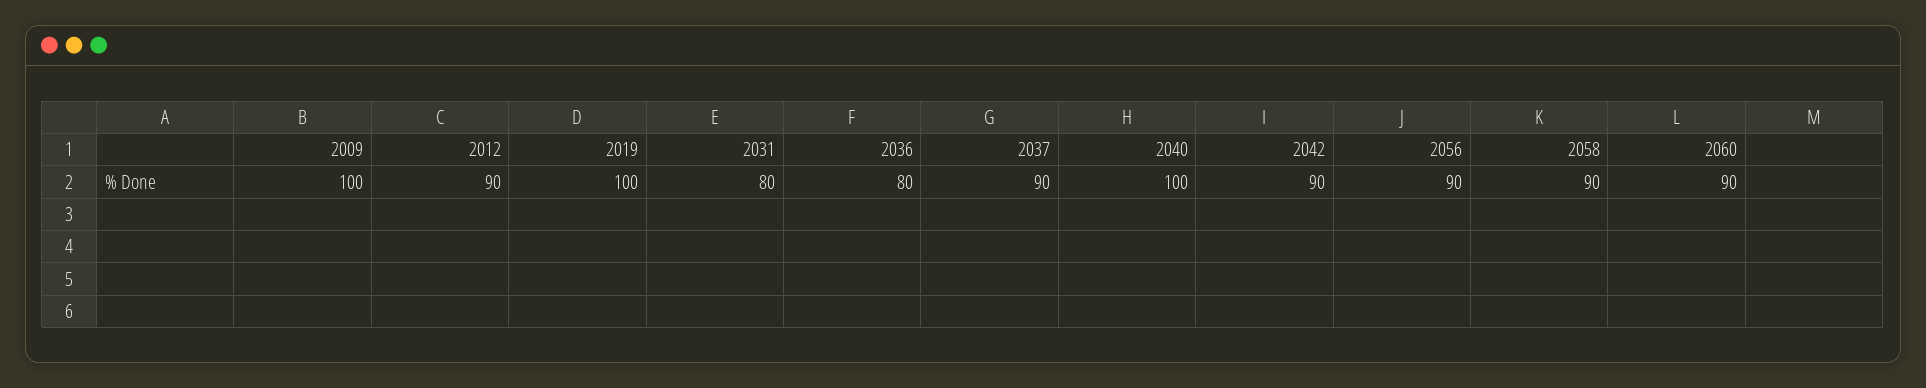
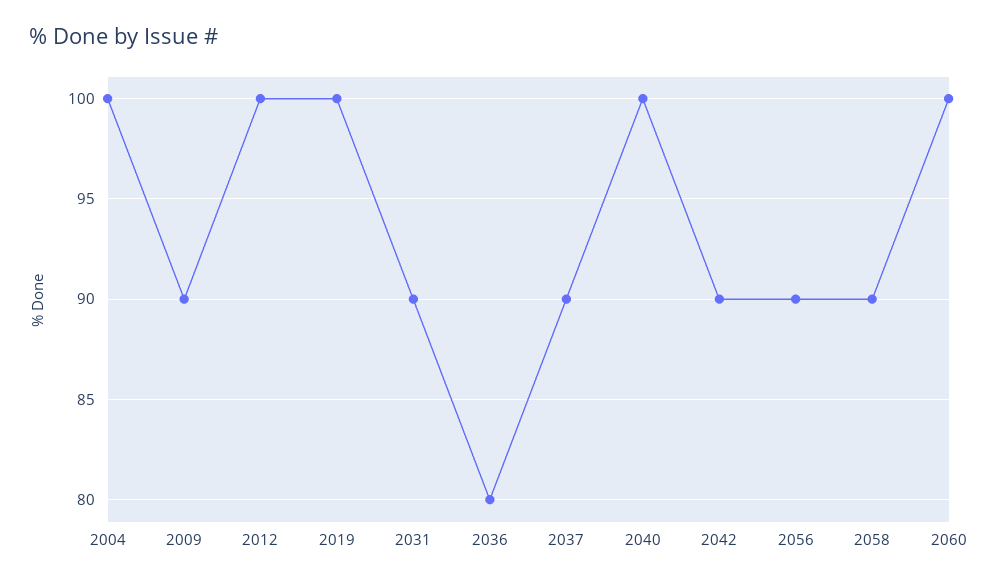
  {
-   "2009": 100,
+   "2009": 90,
-   "2012": 90,
+   "2012": 100,
    "2019": 100,
-   "2031": 80,
+   "2031": 90,
    "2036": 80,
    "2037": 90,
    "2040": 100,
    "2042": 90,
    "2056": 90,
    "2058": 90,
-   "2060": 90
+   "2060": 100,
+   "2004": 100
  }

